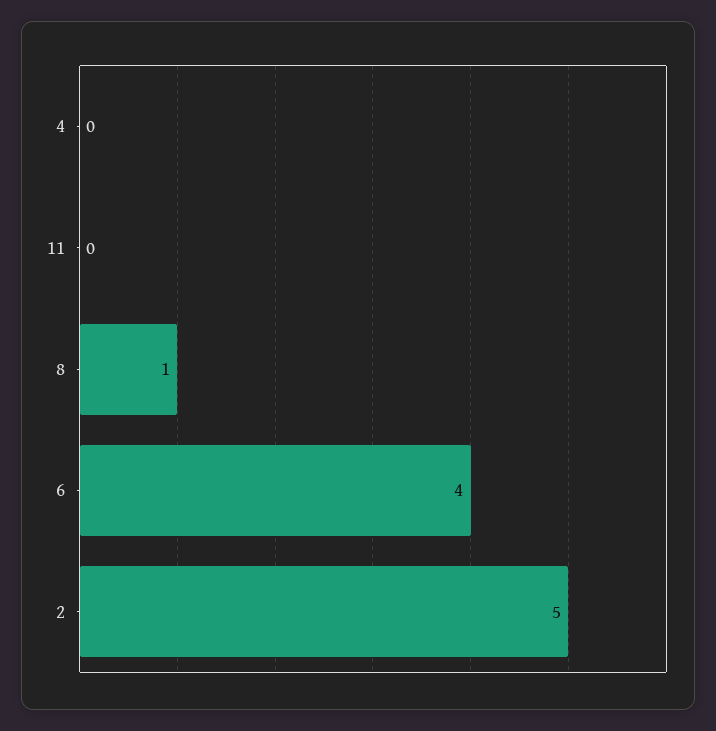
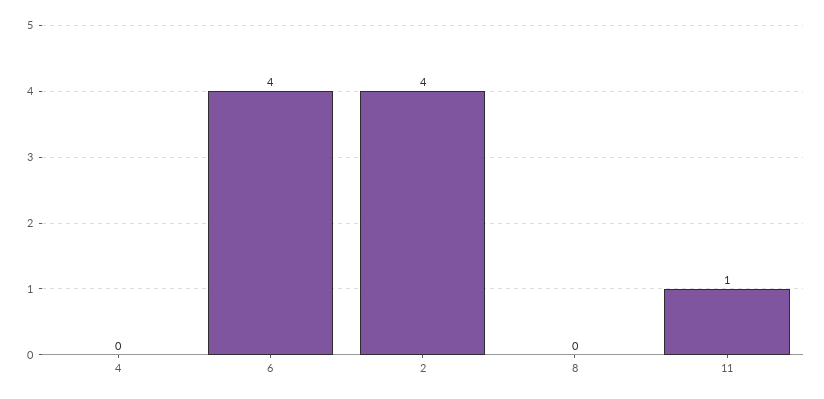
  {
    "4": 0,
-   "11": 0,
+   "11": 1,
-   "8": 1,
+   "8": 0,
    "6": 4,
-   "2": 5
+   "2": 4
  }

